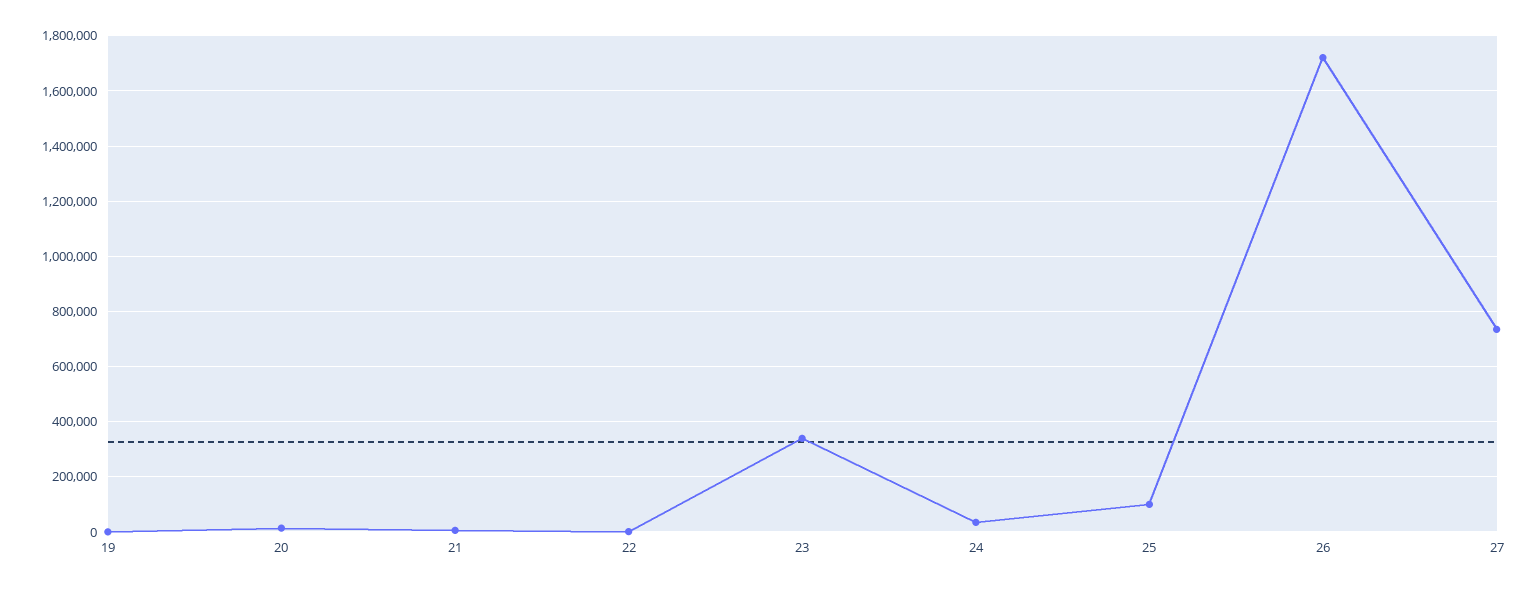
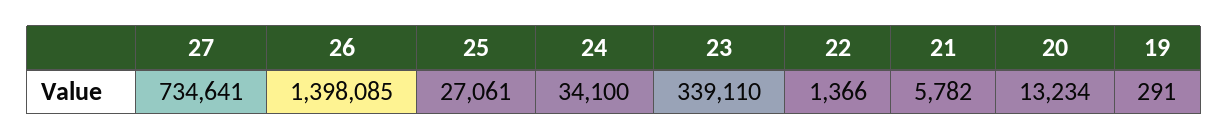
  {
    "19": 291,
    "20": 13234,
    "21": 5782,
    "22": 1366,
    "23": 339110,
    "24": 34100,
-   "25": 100000,
+   "25": 27061,
-   "26": 1725000,
+   "26": 1398085,
    "27": 734641
  }

